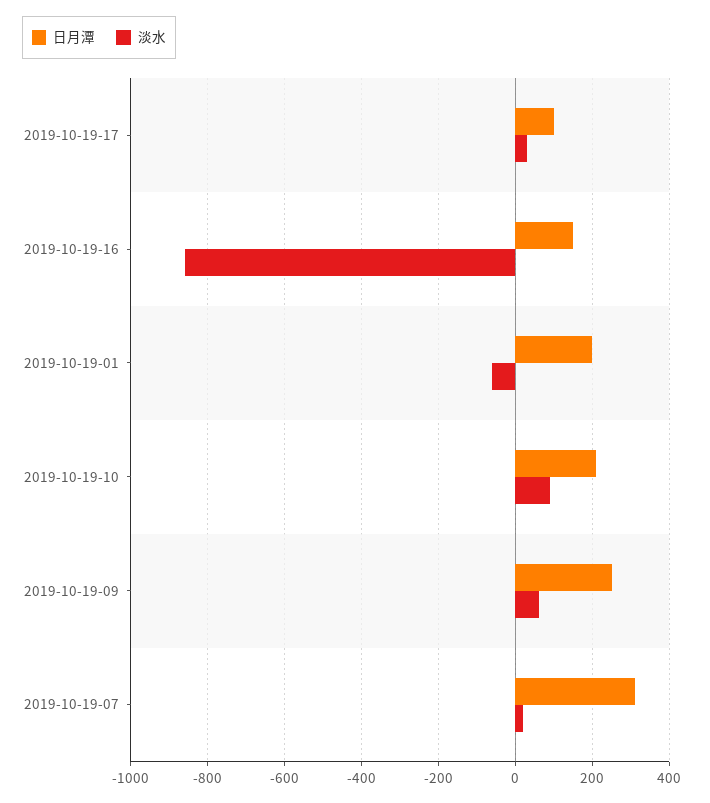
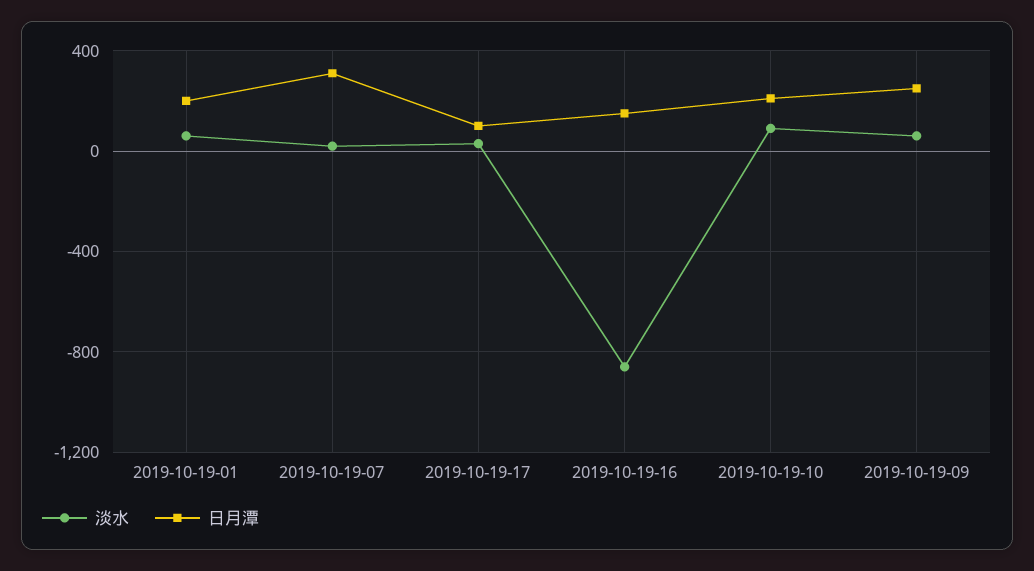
  {
    "日月潭": {
      "2019-10-19-17": 100,
      "2019-10-19-16": 160,
      "2019-10-19-01": 200,
      "2019-10-19-10": 220,
      "2019-10-19-09": 260,
      "2019-10-19-07": 320
    },
    "淡水": {
      "2019-10-19-17": 40,
      "2019-10-19-16": -860,
-     "2019-10-19-01": -60,
+     "2019-10-19-01": 50,
      "2019-10-19-10": 100,
      "2019-10-19-09": 60,
      "2019-10-19-07": 20
    }
  }

